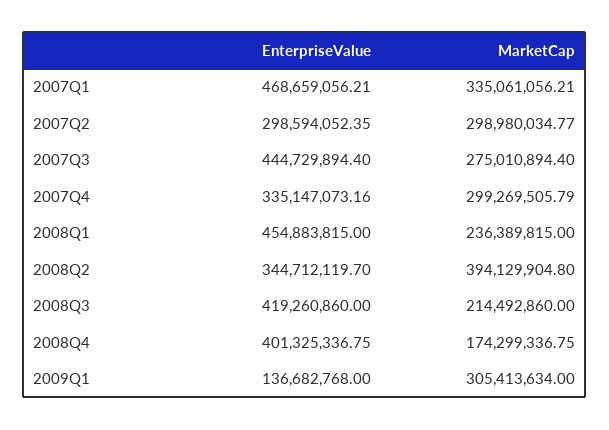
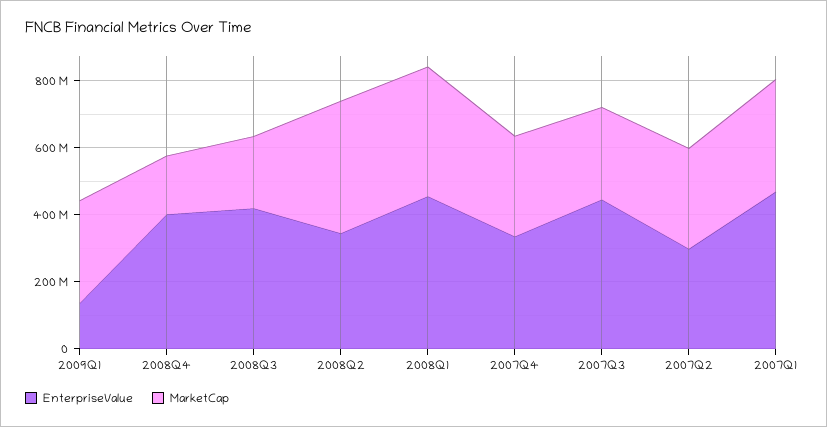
  {
    "EnterpriseValue": {
      "2007Q1": 468659056.21,
      "2007Q2": 298594052.35,
      "2007Q3": 444729894.4,
      "2007Q4": 335147073.16,
      "2008Q1": 454883815,
      "2008Q2": 344712119.7,
      "2008Q3": 419260860,
      "2008Q4": 401325336.75,
      "2009Q1": 136682768
    },
    "MarketCap": {
      "2007Q1": 335061056.21,
      "2007Q2": 298980034.77,
      "2007Q3": 275010894.4,
      "2007Q4": 299269505.79,
-     "2008Q1": 236389815,
+     "2008Q1": 400000000,
      "2008Q2": 394129904.8,
      "2008Q3": 214492860,
      "2008Q4": 174299336.75,
      "2009Q1": 305413634
    }
  }

